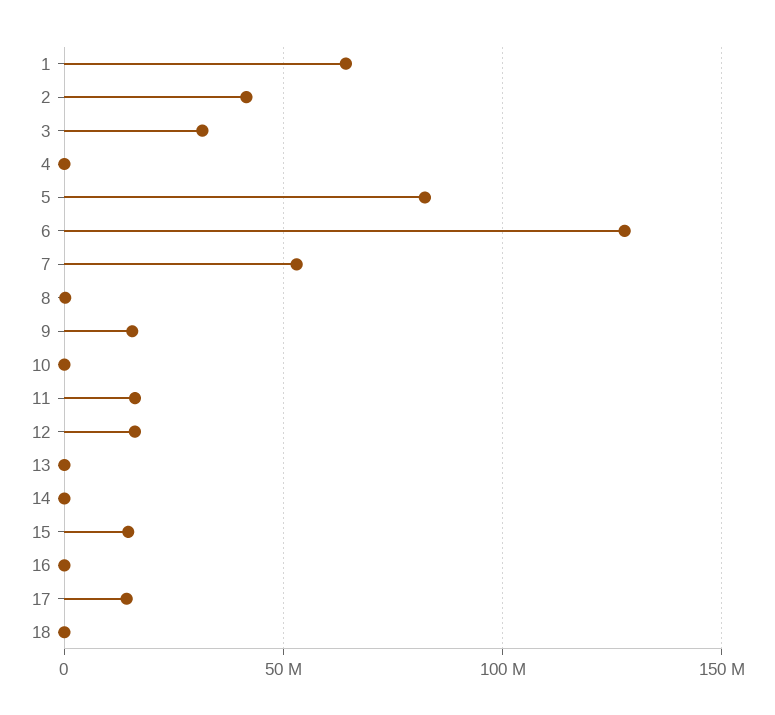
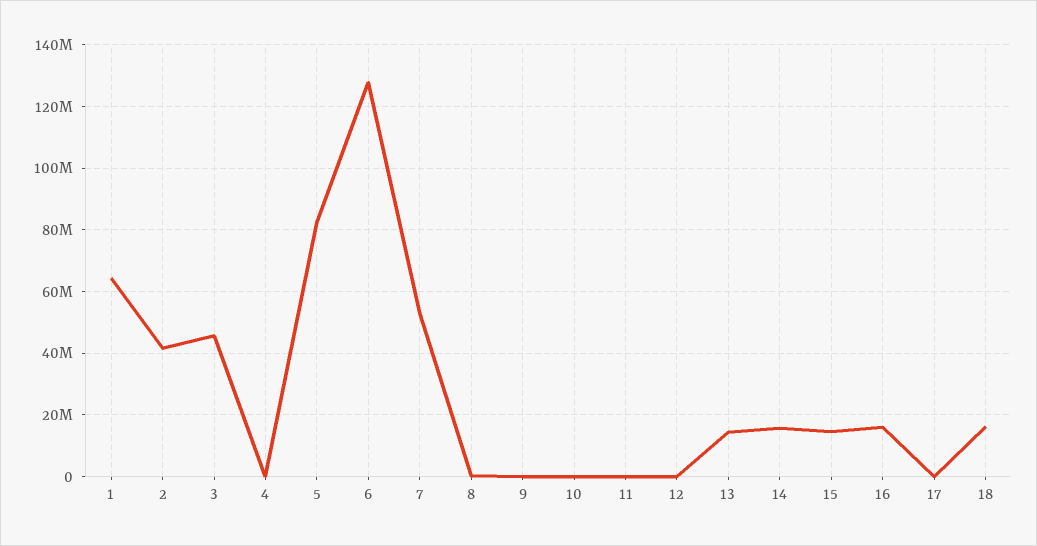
  {
    "1": 64000000,
    "2": 42000000,
-   "3": 30000000,
+   "3": 46000000,
    "4": 0,
    "5": 82000000,
    "6": 128000000,
    "7": 52000000,
    "8": 0,
-   "9": 15000000,
+   "9": 0,
    "10": 0,
-   "11": 15000000,
+   "11": 0,
-   "12": 15000000,
+   "12": 0,
-   "13": 0,
+   "13": 14000000,
-   "14": 0,
+   "14": 16000000,
    "15": 14000000,
-   "16": 0,
+   "16": 16000000,
-   "17": 15000000,
+   "17": 0,
-   "18": 0
+   "18": 16000000
  }

